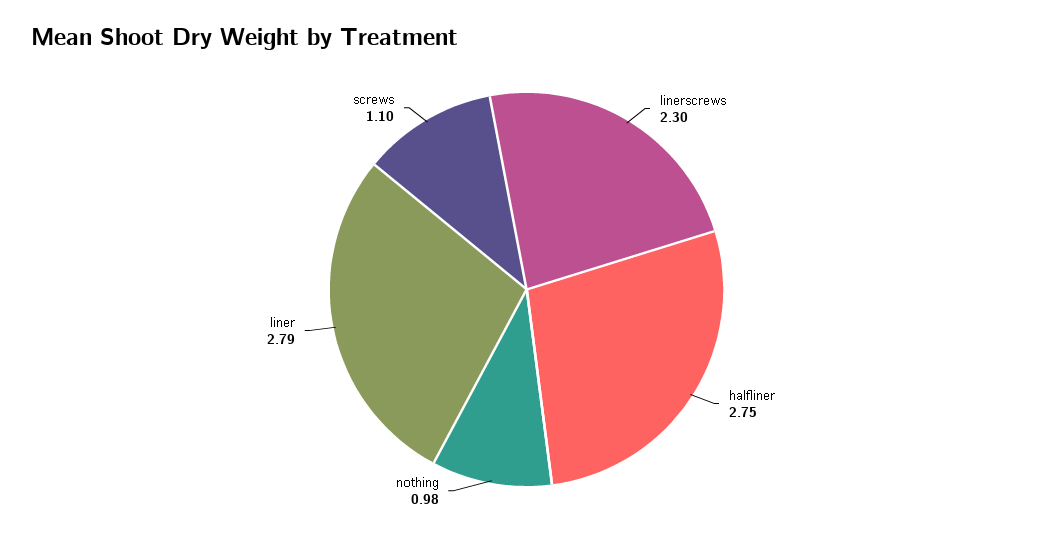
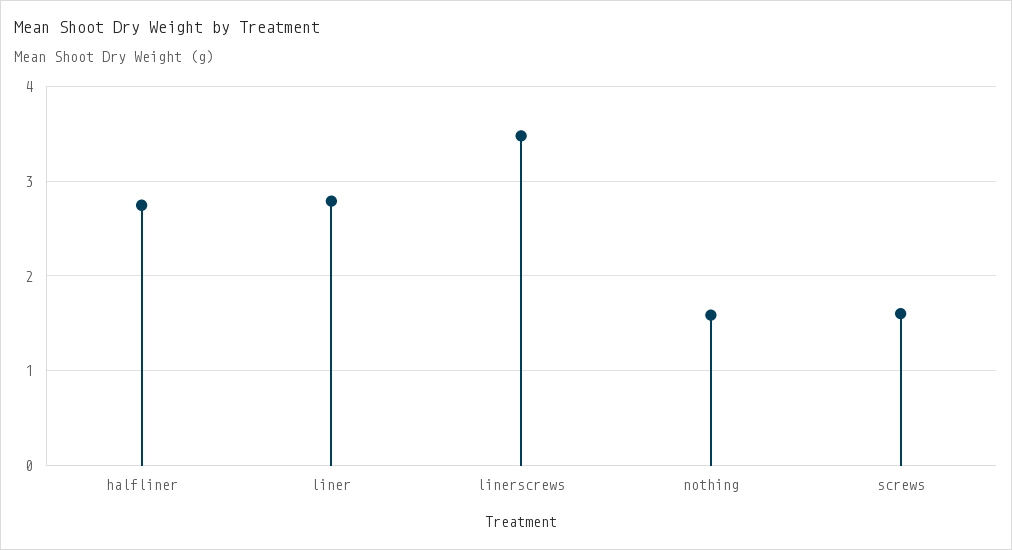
  {
-   "linerscrews": 2.3,
+   "linerscrews": 3.5,
    "halfliner": 2.75,
-   "nothing": 0.98,
+   "nothing": 1.6,
    "liner": 2.79,
-   "screws": 1.1
+   "screws": 1.6
  }

